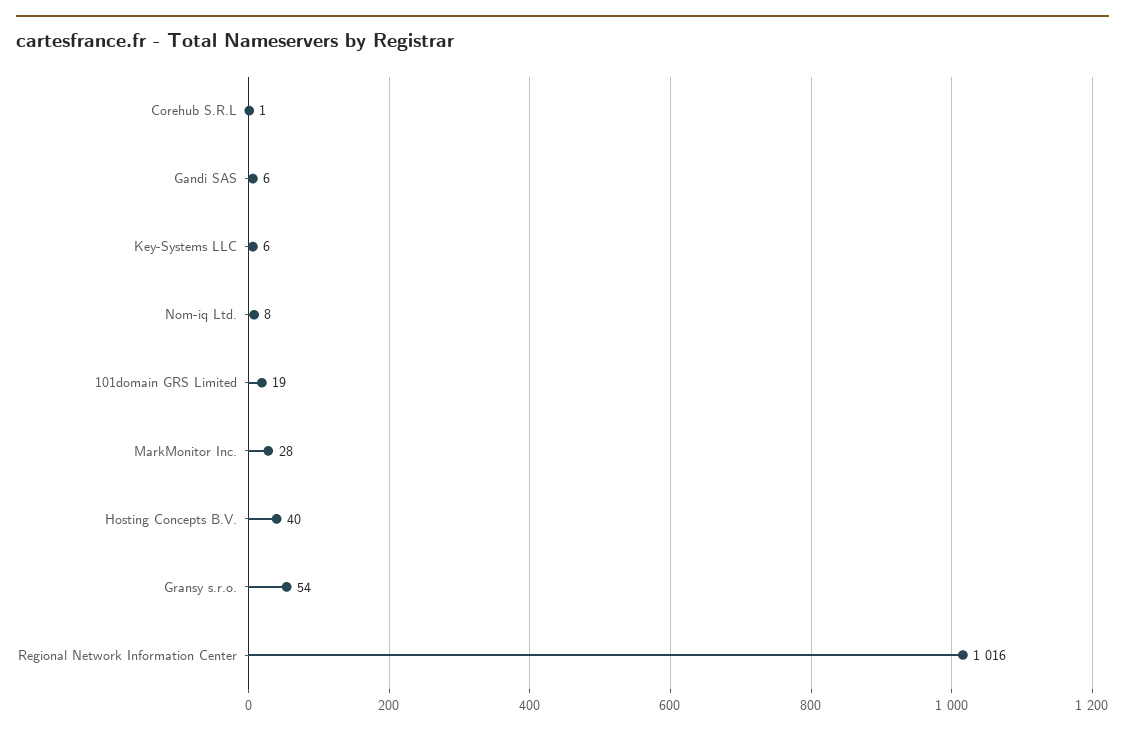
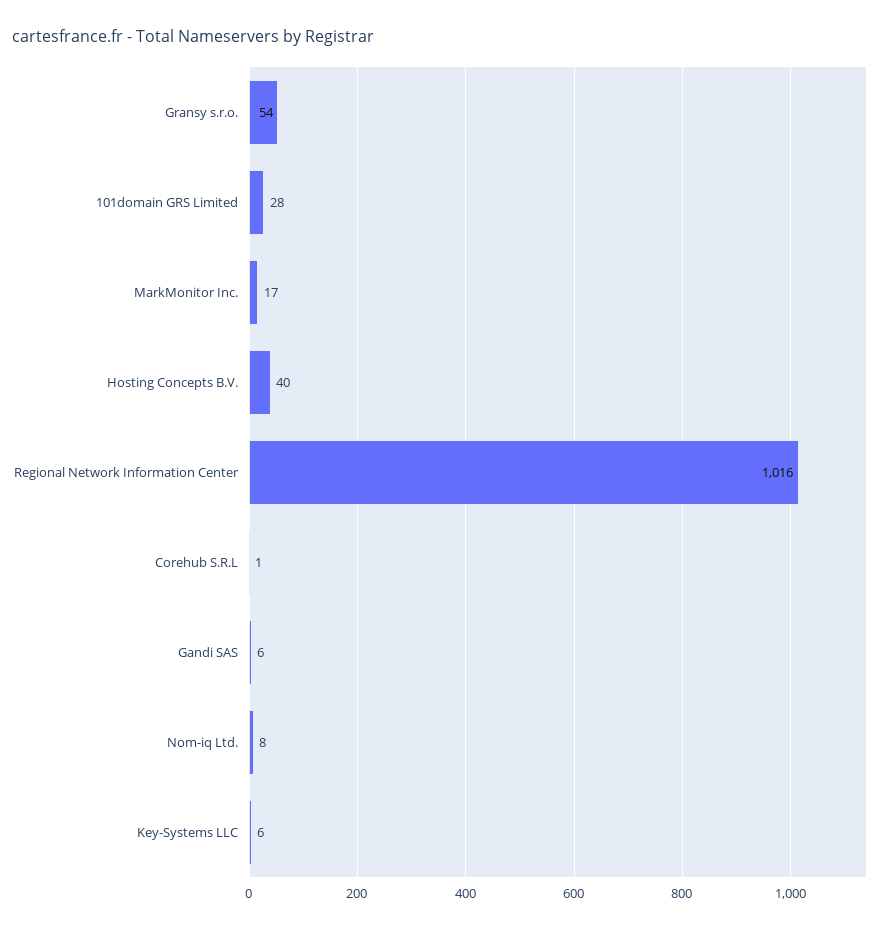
  {
    "Corehub S.R.L": 1,
    "Gandi SAS": 6,
    "Key-Systems LLC": 6,
    "Nom-iq Ltd.": 8,
-   "101domain GRS Limited": 19,
+   "101domain GRS Limited": 28,
-   "MarkMonitor Inc.": 28,
+   "MarkMonitor Inc.": 17,
    "Hosting Concepts B.V.": 40,
    "Gransy s.r.o.": 54,
    "Regional Network Information Center": 1016
  }

